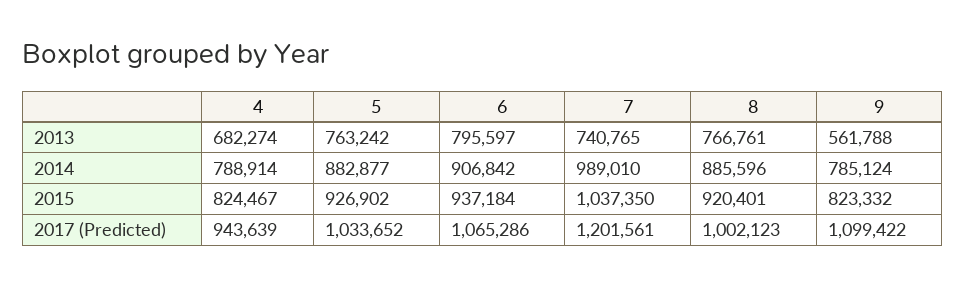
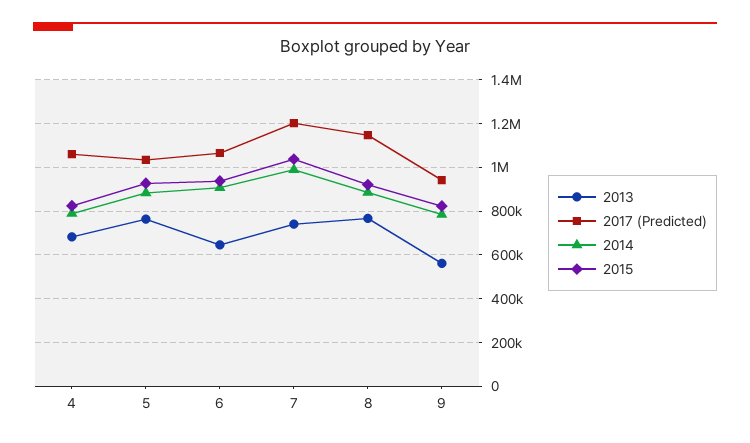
  {
    "2013": {
      "4": 682274,
      "5": 763242,
-     "6": 795597,
+     "6": 650000,
      "7": 740765,
      "8": 766761,
      "9": 561788
    },
    "2014": {
      "4": 788914,
      "5": 882877,
      "6": 906842,
      "7": 989010,
      "8": 885596,
      "9": 785124
    },
    "2015": {
      "4": 824467,
      "5": 926902,
      "6": 937184,
      "7": 1037350,
      "8": 920401,
      "9": 823332
    },
    "2017 (Predicted)": {
-     "4": 943639,
+     "4": 1050000,
      "5": 1033652,
      "6": 1065286,
      "7": 1201561,
-     "8": 1002123,
+     "8": 1150000,
-     "9": 1099422
+     "9": 950000
    }
  }

